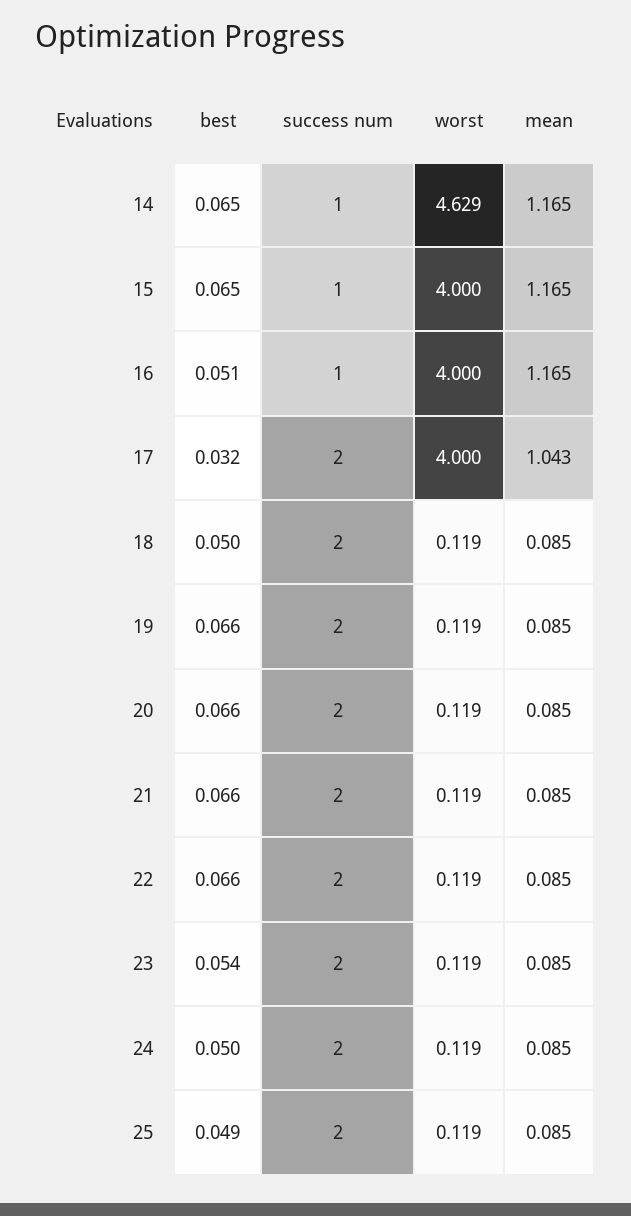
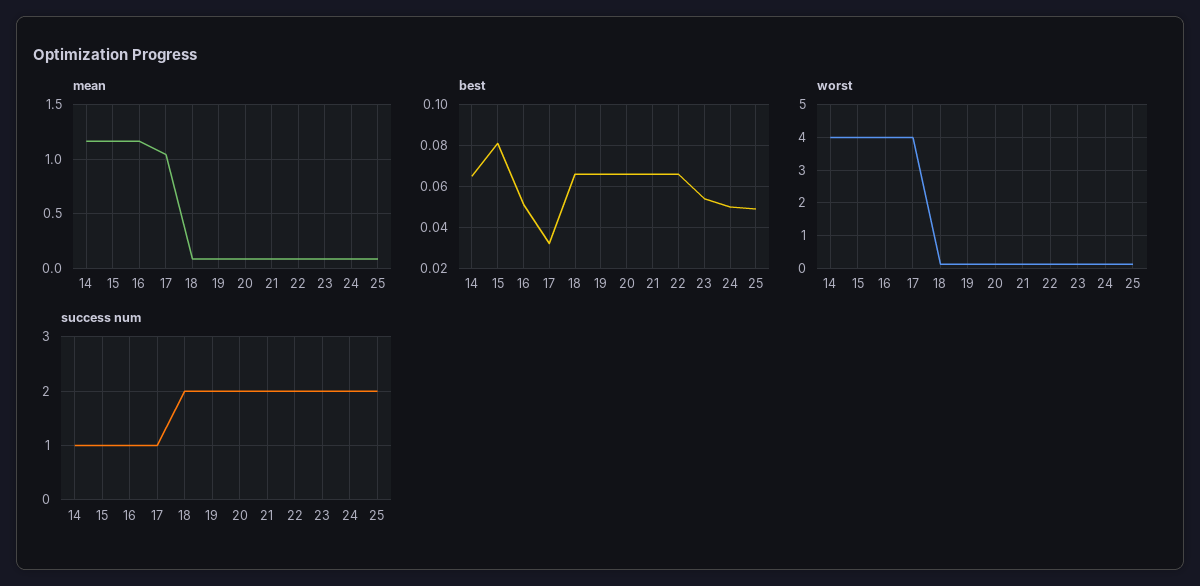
  {
    "best": {
      "14": 0.065,
-     "15": 0.065,
+     "15": 0.08,
      "16": 0.051,
      "17": 0.032,
-     "18": 0.05,
+     "18": 0.065,
      "19": 0.066,
      "20": 0.066,
      "21": 0.066,
      "22": 0.066,
      "23": 0.054,
      "24": 0.05,
      "25": 0.049
    },
    "success num": {
      "14": 1,
      "15": 1,
      "16": 1,
-     "17": 2,
+     "17": 1,
      "18": 2,
      "19": 2,
      "20": 2,
      "21": 2,
      "22": 2,
      "23": 2,
      "24": 2,
      "25": 2
    },
    "worst": {
-     "14": 4.629,
+     "14": 4,
      "15": 4,
      "16": 4,
      "17": 4,
      "18": 0.119,
      "19": 0.119,
      "20": 0.119,
      "21": 0.119,
      "22": 0.119,
      "23": 0.119,
      "24": 0.119,
      "25": 0.119
    },
    "mean": {
      "14": 1.165,
      "15": 1.165,
      "16": 1.165,
      "17": 1.043,
      "18": 0.085,
      "19": 0.085,
      "20": 0.085,
      "21": 0.085,
      "22": 0.085,
      "23": 0.085,
      "24": 0.085,
      "25": 0.085
    }
  }

